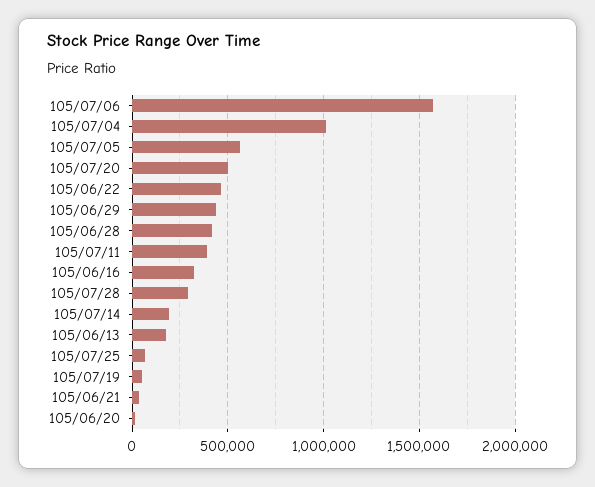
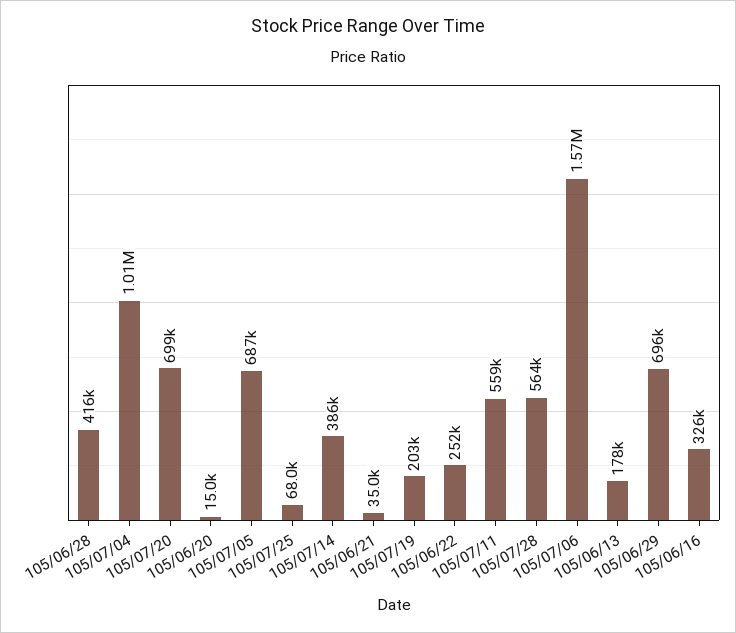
  {
    "105/07/06": 1570000,
    "105/07/04": 1010000,
-   "105/07/05": 550000,
+   "105/07/05": 687000,
-   "105/07/20": 500000,
+   "105/07/20": 699000,
-   "105/06/22": 450000,
+   "105/06/22": 252000,
-   "105/06/29": 450000,
+   "105/06/29": 696000,
    "105/06/28": 416000,
-   "105/07/11": 400000,
+   "105/07/11": 559000,
    "105/06/16": 326000,
-   "105/07/28": 300000,
+   "105/07/28": 564000,
-   "105/07/14": 200000,
+   "105/07/14": 386000,
    "105/06/13": 178000,
    "105/07/25": 68000,
-   "105/07/19": 50000,
+   "105/07/19": 203000,
    "105/06/21": 35000,
    "105/06/20": 15000
  }

